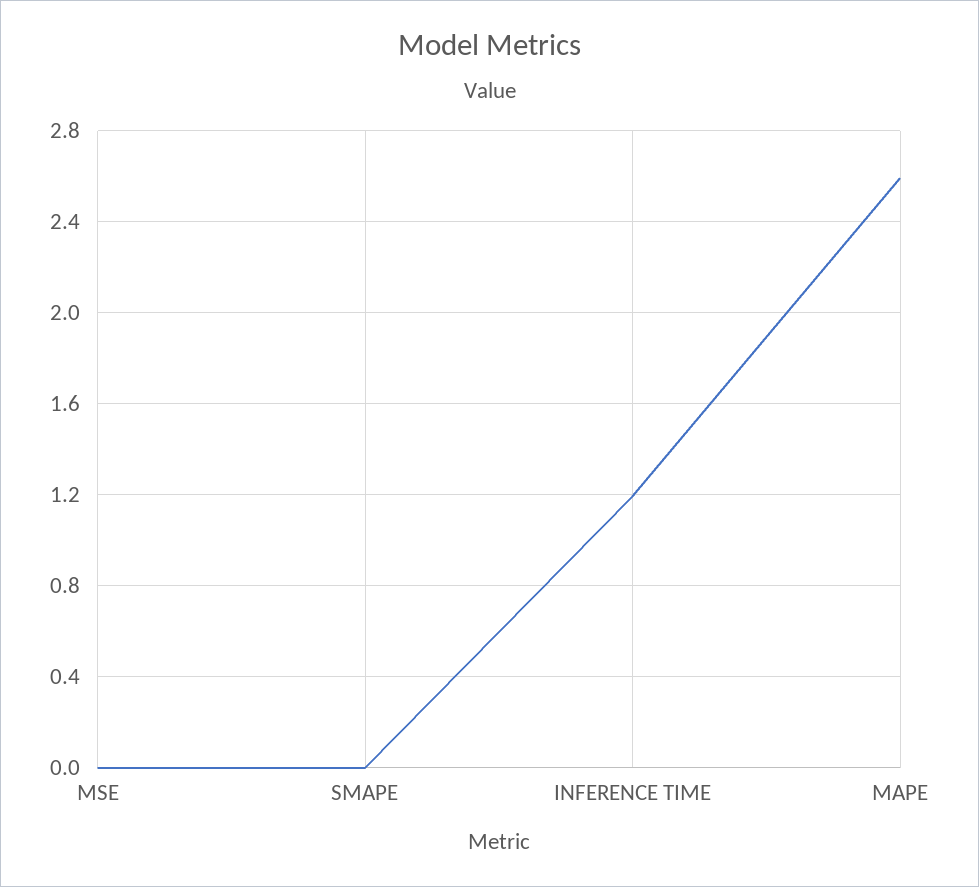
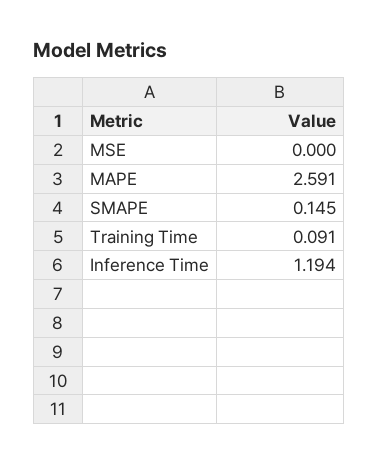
  {
    "MSE": 0,
-   "SMAPE": 0,
+   "SMAPE": 0.145,
    "INFERENCE TIME": 1.194,
-   "MAPE": 2.591
+   "MAPE": 2.591,
+   "Training Time": 0.091
  }

